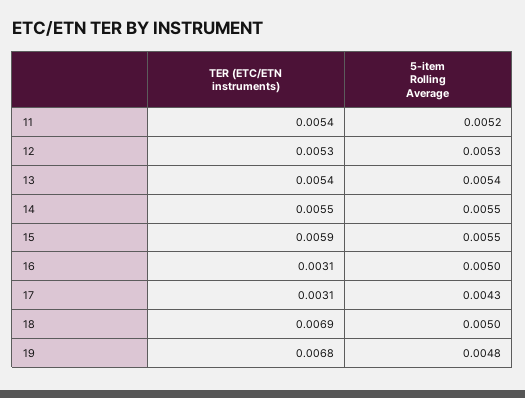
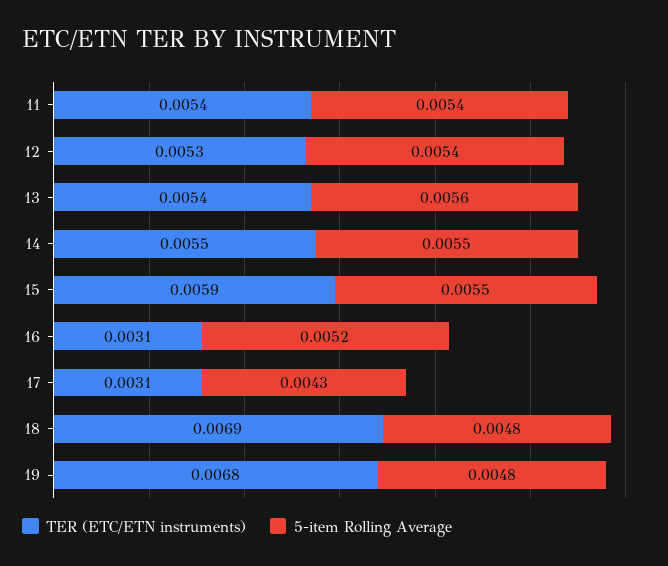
  {
    "TER (ETC/ETN instruments)": {
      "11": 0.0054,
      "12": 0.0053,
      "13": 0.0054,
      "14": 0.0055,
      "15": 0.0059,
      "16": 0.0031,
      "17": 0.0031,
      "18": 0.0069,
      "19": 0.0068
    },
    "5-item Rolling Average": {
-     "11": 0.0052,
+     "11": 0.0054,
-     "12": 0.0053,
+     "12": 0.0054,
-     "13": 0.0054,
+     "13": 0.0056,
      "14": 0.0055,
      "15": 0.0055,
-     "16": 0.005,
+     "16": 0.0052,
      "17": 0.0043,
-     "18": 0.005,
+     "18": 0.0048,
      "19": 0.0048
    }
  }

